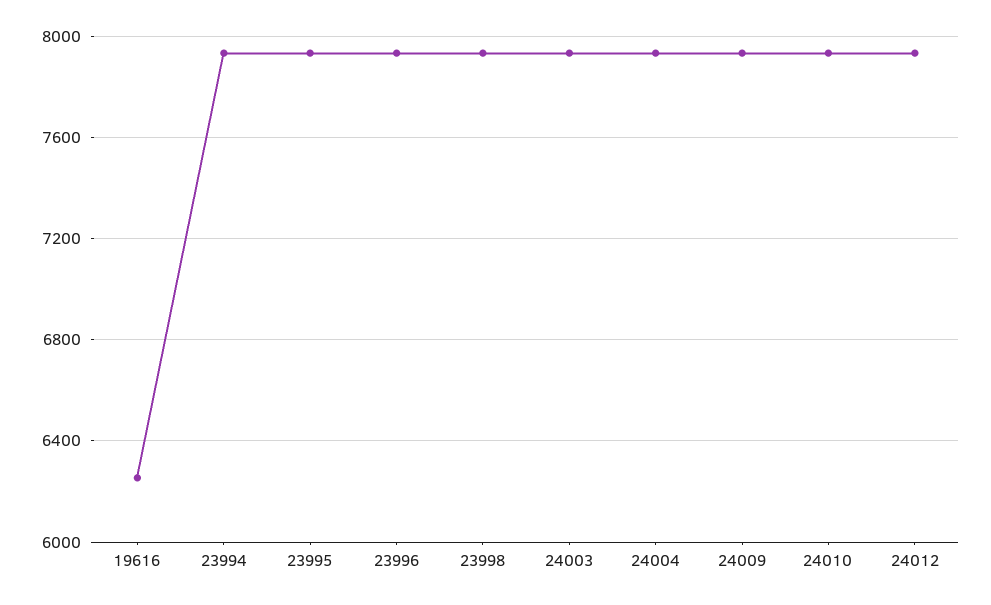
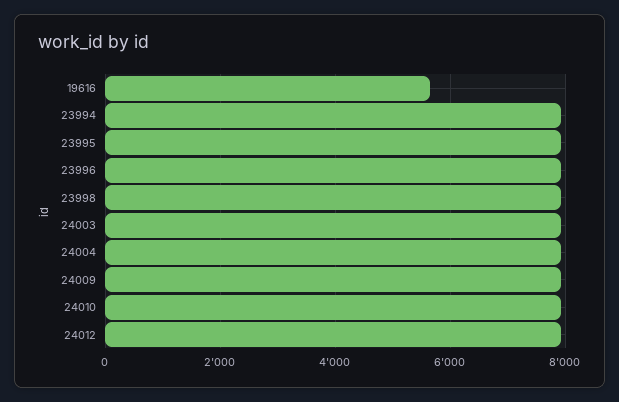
  {
-   "19616": 6250,
+   "19616": 5600,
    "23994": 7950,
    "23995": 7950,
    "23996": 7950,
    "23998": 7950,
    "24003": 7950,
    "24004": 7950,
    "24009": 7950,
    "24010": 7950,
    "24012": 7950
  }

